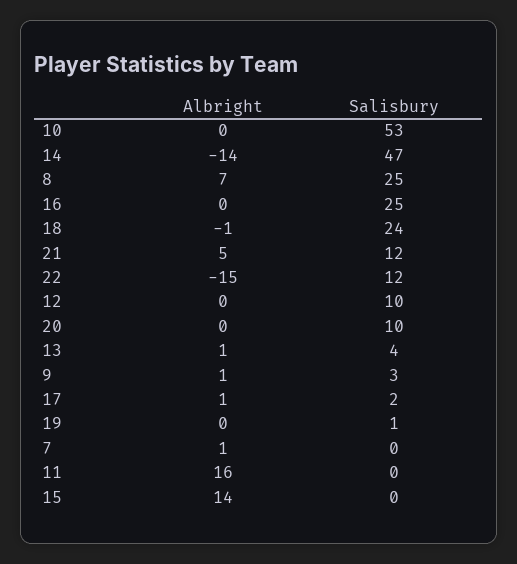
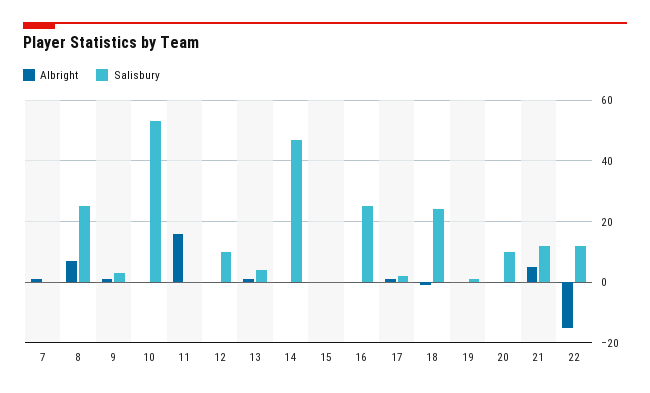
  {
    "Albright": {
      "10": 0,
-     "14": -14,
+     "14": 0,
      "8": 7,
      "16": 0,
      "18": -1,
      "21": 5,
      "22": -15,
      "12": 0,
      "20": 0,
      "13": 1,
      "9": 1,
      "17": 1,
      "19": 0,
      "7": 1,
      "11": 16,
-     "15": 14
+     "15": 0
    },
    "Salisbury": {
      "10": 53,
      "14": 47,
      "8": 25,
      "16": 25,
      "18": 24,
      "21": 12,
      "22": 12,
      "12": 10,
      "20": 10,
      "13": 4,
      "9": 3,
      "17": 2,
      "19": 1,
      "7": 0,
      "11": 0,
      "15": 0
    }
  }

